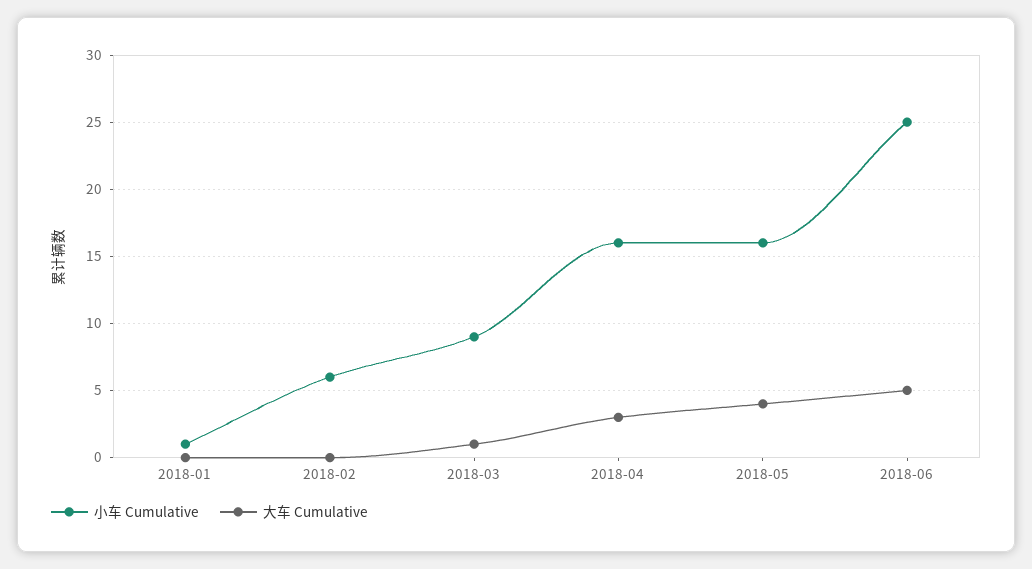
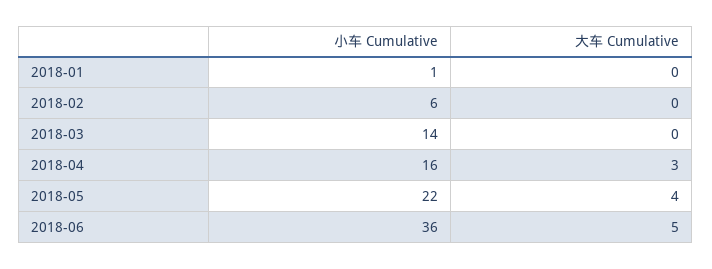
  {
    "小车 Cumulative": {
      "2018-01": 1,
      "2018-02": 6,
-     "2018-03": 9,
+     "2018-03": 14,
      "2018-04": 16,
-     "2018-05": 16,
+     "2018-05": 22,
-     "2018-06": 25
+     "2018-06": 36
    },
    "大车 Cumulative": {
      "2018-01": 0,
      "2018-02": 0,
-     "2018-03": 1,
+     "2018-03": 0,
      "2018-04": 3,
      "2018-05": 4,
      "2018-06": 5
    }
  }

